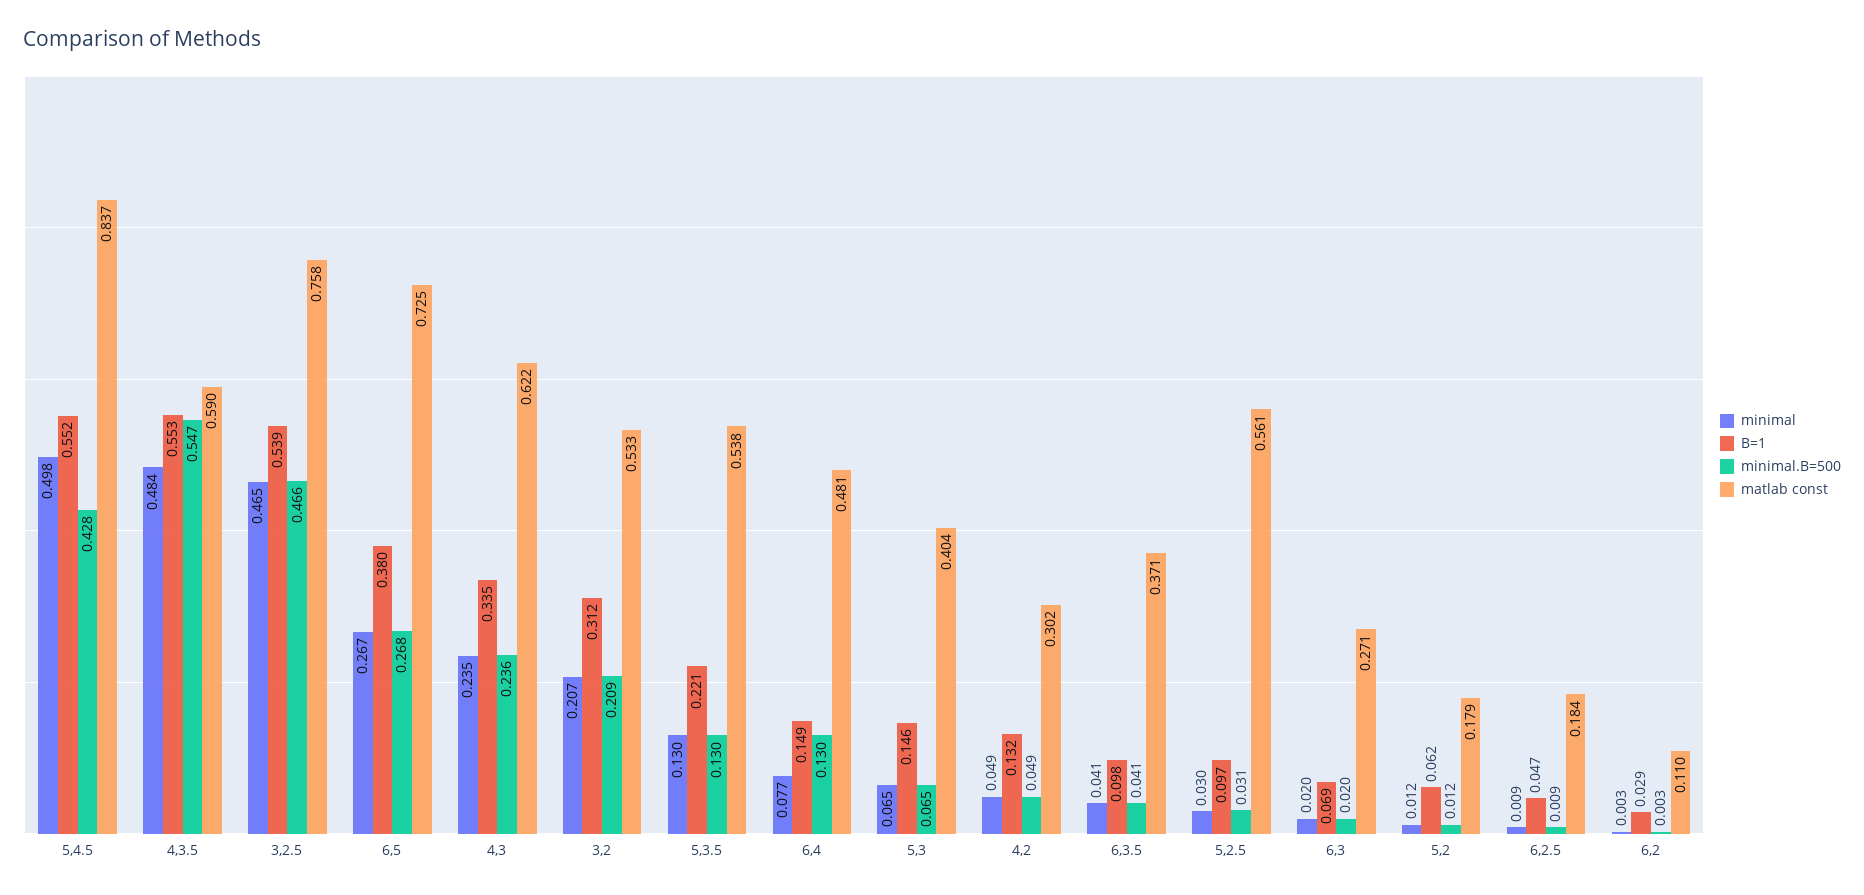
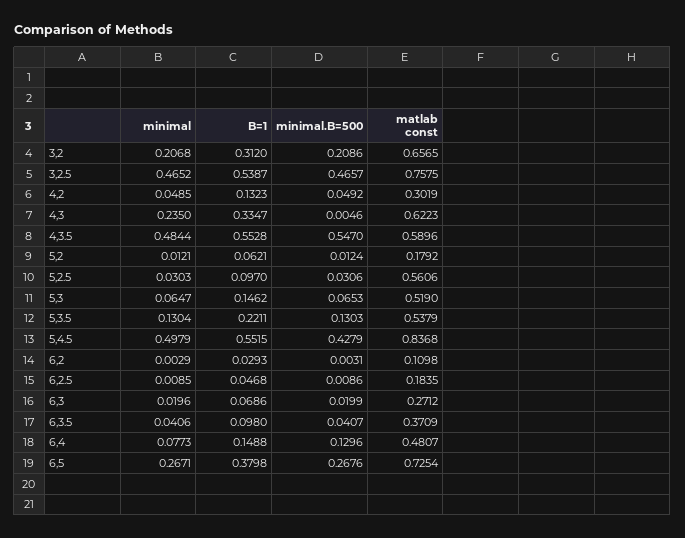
  {
    "minimal": {
      "5,4.5": 0.4979,
      "4,3.5": 0.4844,
      "3,2.5": 0.4652,
      "6,5": 0.2671,
      "4,3": 0.235,
      "3,2": 0.2068,
      "5,3.5": 0.1304,
      "6,4": 0.0773,
      "5,3": 0.0647,
      "4,2": 0.0485,
      "6,3.5": 0.0406,
      "5,2.5": 0.0303,
      "6,3": 0.0196,
      "5,2": 0.0121,
      "6,2.5": 0.0085,
      "6,2": 0.0029
    },
    "B=1": {
      "5,4.5": 0.5515,
      "4,3.5": 0.5528,
      "3,2.5": 0.5387,
      "6,5": 0.3798,
      "4,3": 0.3347,
      "3,2": 0.312,
      "5,3.5": 0.2211,
      "6,4": 0.1488,
      "5,3": 0.1462,
      "4,2": 0.1323,
      "6,3.5": 0.098,
      "5,2.5": 0.097,
      "6,3": 0.0686,
      "5,2": 0.0621,
      "6,2.5": 0.0468,
      "6,2": 0.0293
    },
    "minimal.B=500": {
      "5,4.5": 0.4279,
      "4,3.5": 0.547,
      "3,2.5": 0.4657,
      "6,5": 0.2676,
-     "4,3": 0.236,
+     "4,3": 0.0046,
      "3,2": 0.2086,
      "5,3.5": 0.1303,
      "6,4": 0.1296,
      "5,3": 0.0653,
      "4,2": 0.0492,
      "6,3.5": 0.0407,
      "5,2.5": 0.0306,
      "6,3": 0.0199,
      "5,2": 0.0124,
      "6,2.5": 0.0086,
      "6,2": 0.0031
    },
    "matlab const": {
      "5,4.5": 0.8368,
      "4,3.5": 0.5896,
      "3,2.5": 0.7575,
      "6,5": 0.7254,
      "4,3": 0.6223,
-     "3,2": 0.533,
+     "3,2": 0.6565,
      "5,3.5": 0.5379,
      "6,4": 0.4807,
-     "5,3": 0.404,
+     "5,3": 0.519,
      "4,2": 0.3019,
      "6,3.5": 0.3709,
      "5,2.5": 0.5606,
      "6,3": 0.2712,
      "5,2": 0.1792,
      "6,2.5": 0.1835,
      "6,2": 0.1098
    }
  }

